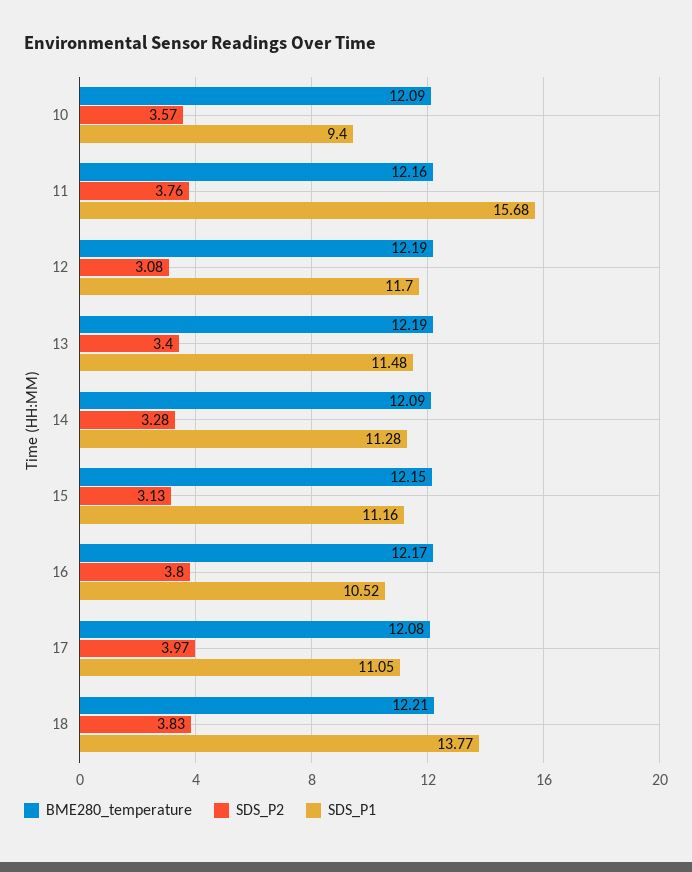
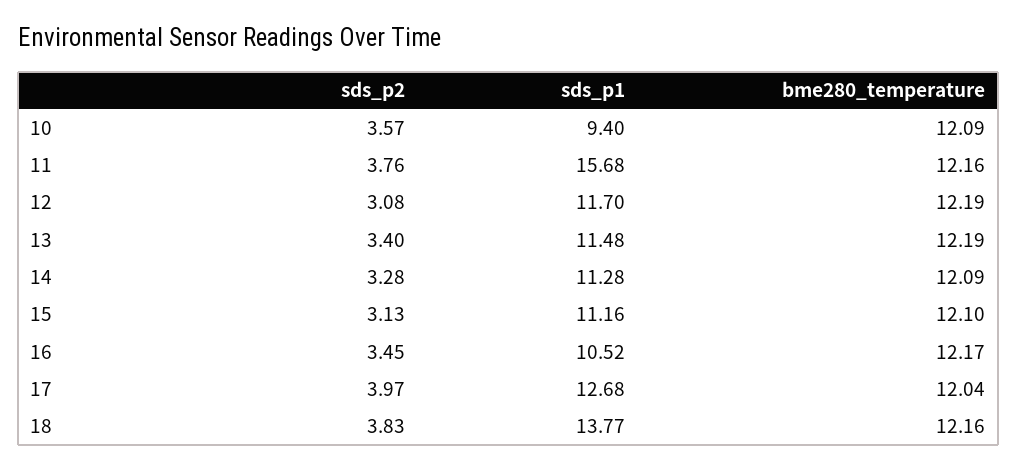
  {
    "BME280_temperature": {
      "10": 12.09,
      "11": 12.16,
      "12": 12.19,
      "13": 12.19,
      "14": 12.09,
-     "15": 12.15,
+     "15": 12.1,
      "16": 12.17,
-     "17": 12.08,
+     "17": 12.04,
-     "18": 12.21
+     "18": 12.16
    },
    "SDS_P2": {
      "10": 3.57,
      "11": 3.76,
      "12": 3.08,
      "13": 3.4,
      "14": 3.28,
      "15": 3.13,
-     "16": 3.8,
+     "16": 3.45,
      "17": 3.97,
      "18": 3.83
    },
    "SDS_P1": {
      "10": 9.4,
      "11": 15.68,
      "12": 11.7,
      "13": 11.48,
      "14": 11.28,
      "15": 11.16,
      "16": 10.52,
-     "17": 11.05,
+     "17": 12.68,
      "18": 13.77
    }
  }

